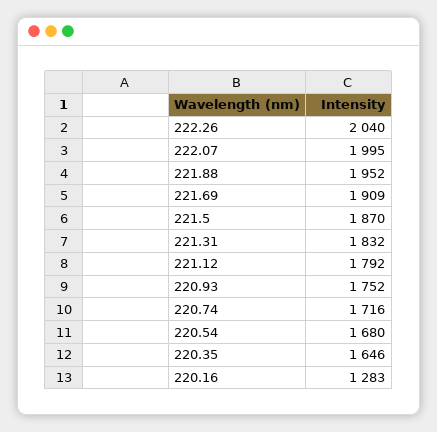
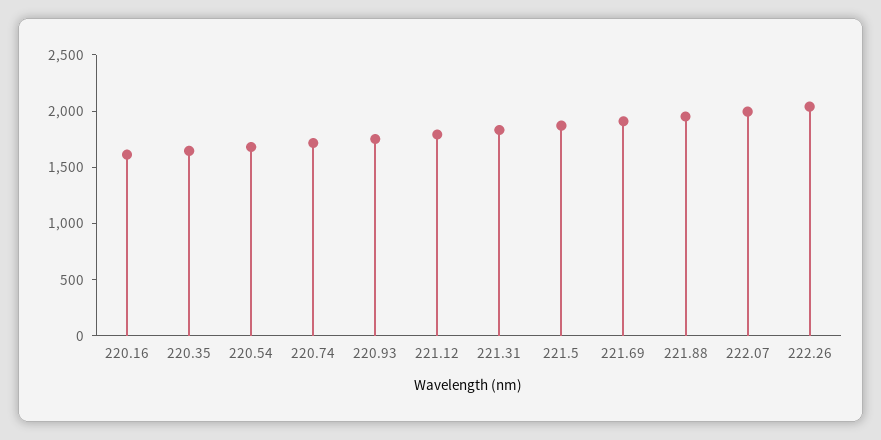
  {
    "222.26": 2040,
    "222.07": 1995,
    "221.88": 1952,
    "221.69": 1909,
    "221.5": 1870,
    "221.31": 1832,
    "221.12": 1792,
    "220.93": 1752,
    "220.74": 1716,
    "220.54": 1680,
    "220.35": 1646,
-   "220.16": 1283
+   "220.16": 1600
  }

